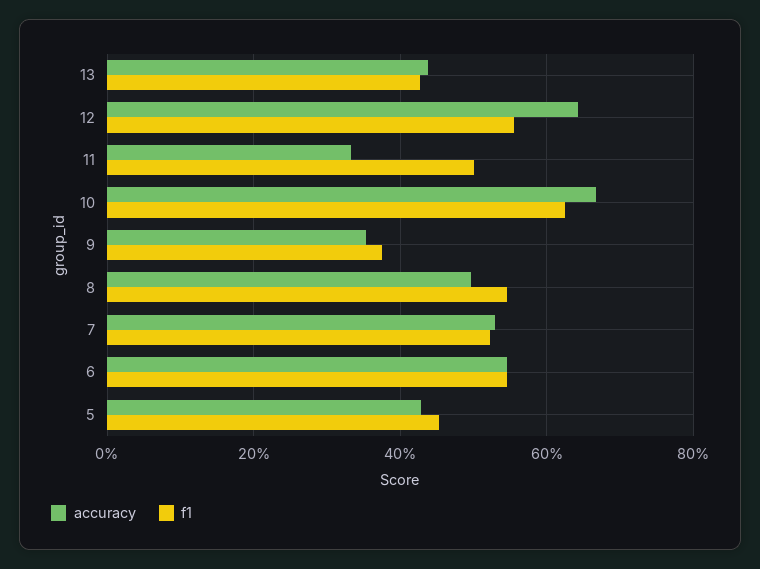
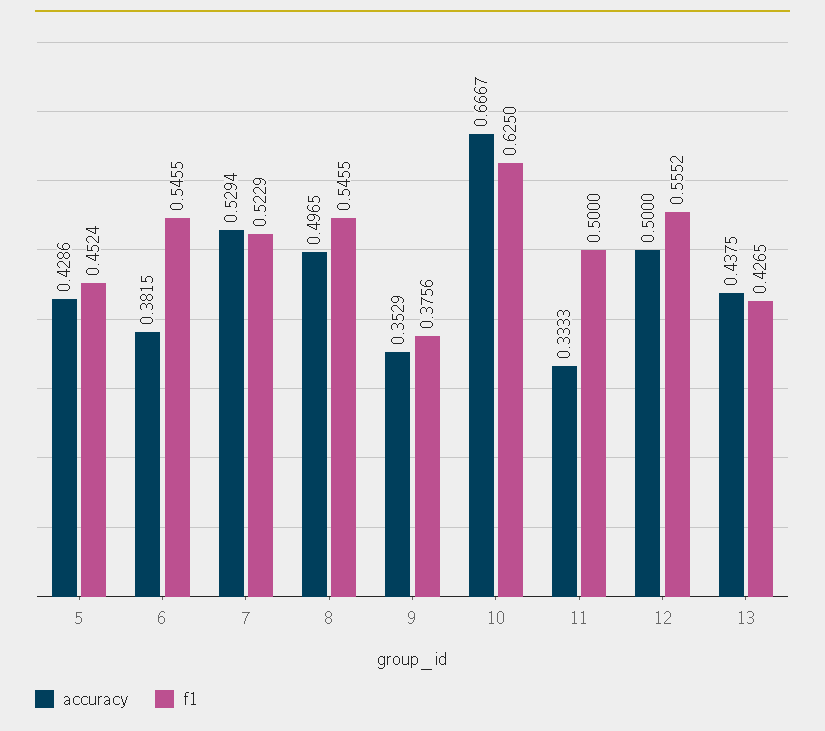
  {
    "accuracy": {
      "13": 0.4375,
-     "12": 0.64,
+     "12": 0.5,
      "11": 0.3333,
      "10": 0.6667,
      "9": 0.3529,
      "8": 0.4965,
      "7": 0.5294,
-     "6": 0.54,
+     "6": 0.3815,
      "5": 0.4286
    },
    "f1": {
      "13": 0.4265,
      "12": 0.5552,
      "11": 0.5,
      "10": 0.625,
      "9": 0.3756,
      "8": 0.5455,
      "7": 0.5229,
      "6": 0.5455,
      "5": 0.4524
    }
  }

